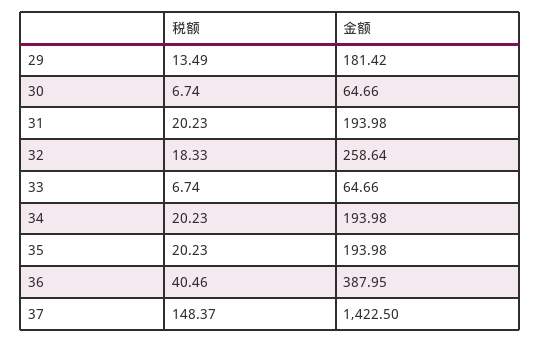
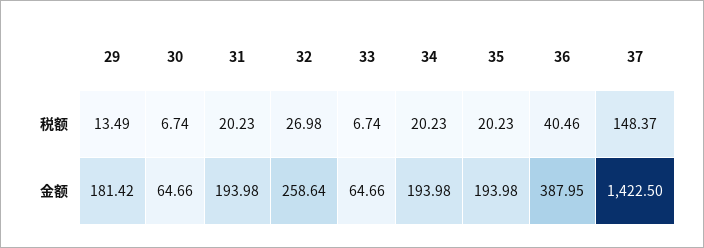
  {
    "税额": {
      "29": 13.49,
      "30": 6.74,
      "31": 20.23,
-     "32": 18.33,
+     "32": 26.98,
      "33": 6.74,
      "34": 20.23,
      "35": 20.23,
      "36": 40.46,
      "37": 148.37
    },
    "金额": {
      "29": 181.42,
      "30": 64.66,
      "31": 193.98,
      "32": 258.64,
      "33": 64.66,
      "34": 193.98,
      "35": 193.98,
      "36": 387.95,
      "37": 1422.5
    }
  }

